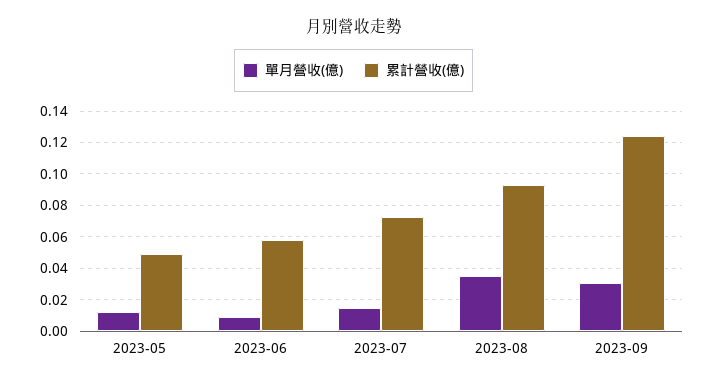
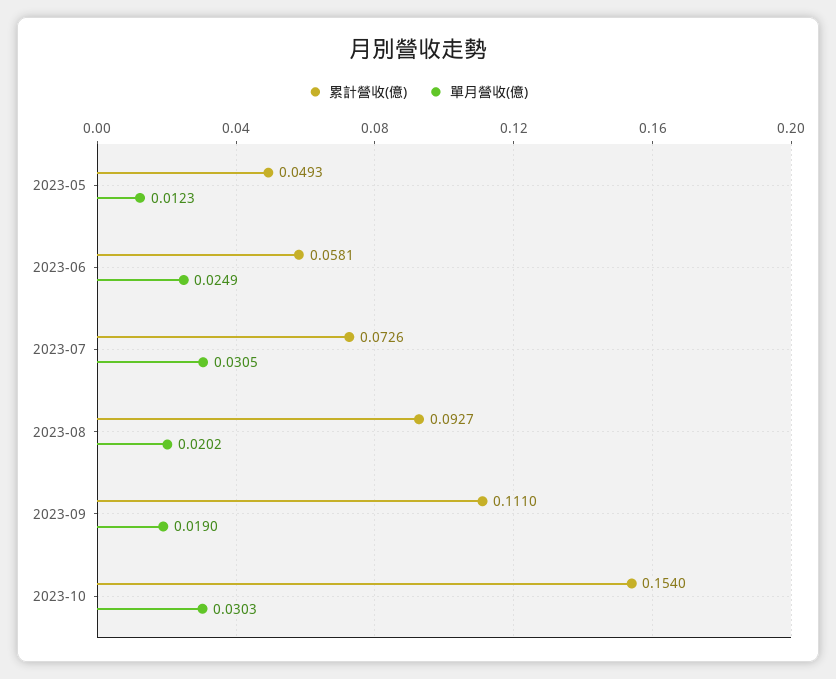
  {
    "單月營收(億)": {
      "2023-05": 0.0123,
-     "2023-06": 0.01,
+     "2023-06": 0.0249,
-     "2023-07": 0.015,
+     "2023-07": 0.0305,
-     "2023-08": 0.035,
+     "2023-08": 0.0202,
-     "2023-09": 0.03
+     "2023-09": 0.019,
+     "2023-10": 0.0303
    },
    "累計營收(億)": {
      "2023-05": 0.0493,
      "2023-06": 0.0581,
      "2023-07": 0.0726,
      "2023-08": 0.0927,
-     "2023-09": 0.125
+     "2023-09": 0.111,
+     "2023-10": 0.154
    }
  }

